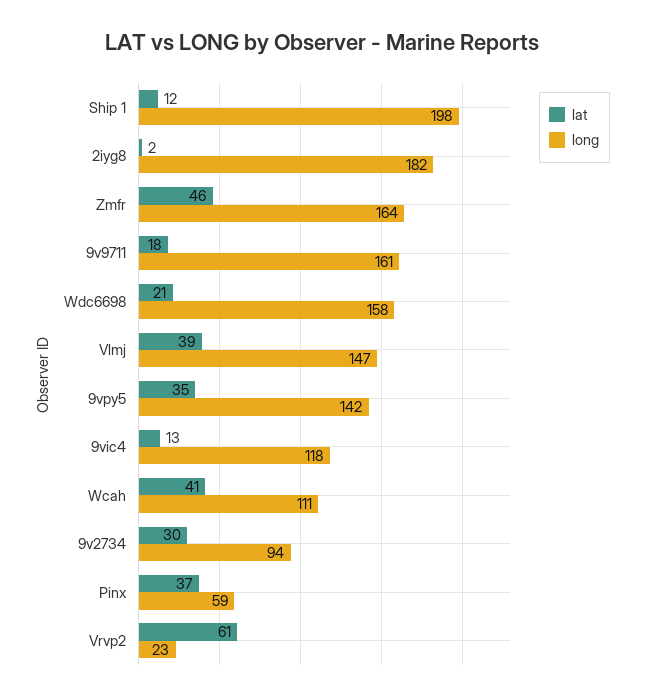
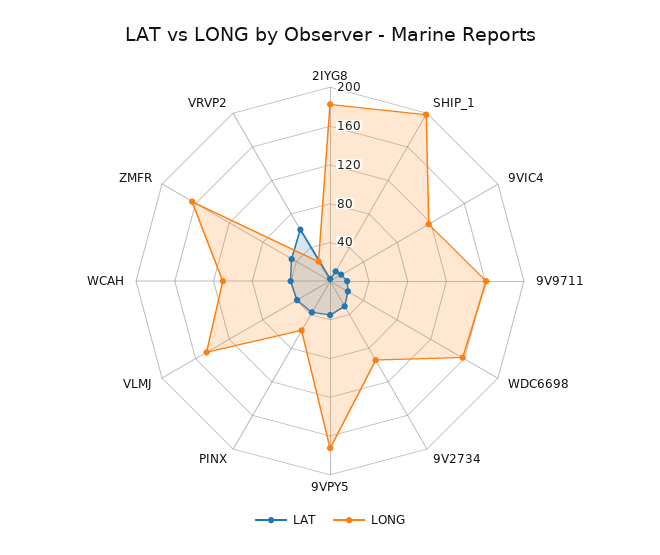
  {
    "lat": {
      "Ship 1": 12,
      "2iyg8": 2,
      "Zmfr": 46,
      "9v9711": 18,
      "Wdc6698": 21,
      "Vlmj": 39,
      "9vpy5": 35,
      "9vic4": 13,
      "Wcah": 41,
      "9v2734": 30,
      "Pinx": 37,
      "Vrvp2": 61
    },
    "long": {
      "Ship 1": 198,
      "2iyg8": 182,
      "Zmfr": 164,
      "9v9711": 161,
      "Wdc6698": 158,
      "Vlmj": 147,
-     "9vpy5": 142,
+     "9vpy5": 170,
      "9vic4": 118,
      "Wcah": 111,
      "9v2734": 94,
      "Pinx": 59,
      "Vrvp2": 23
    }
  }

